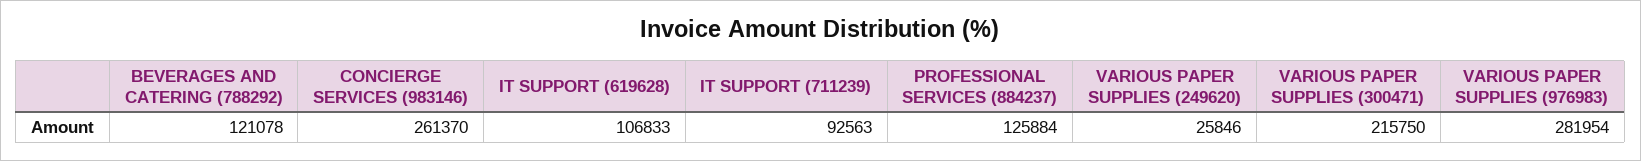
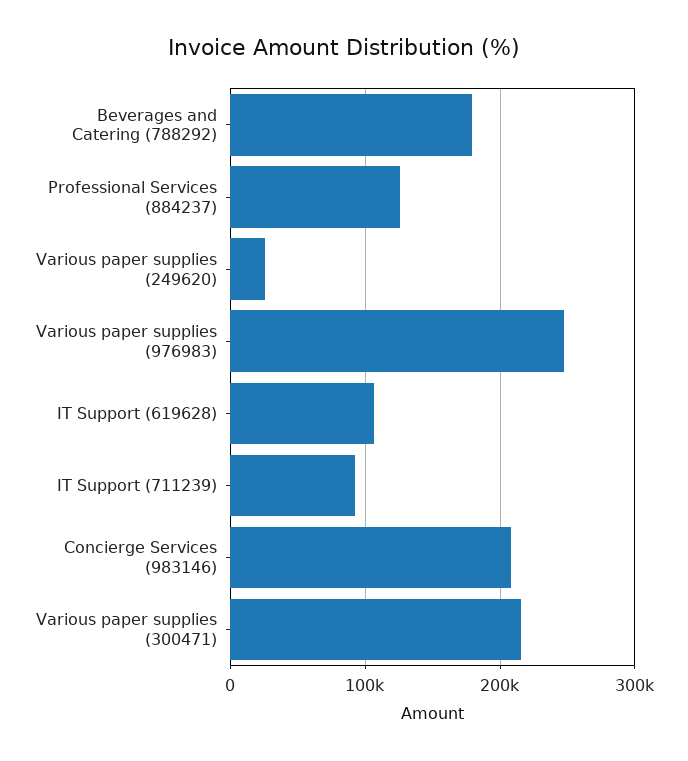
  {
-   "BEVERAGES AND CATERING (788292)": 121078,
+   "BEVERAGES AND CATERING (788292)": 180000,
-   "CONCIERGE SERVICES (983146)": 261370,
+   "CONCIERGE SERVICES (983146)": 210000,
    "IT SUPPORT (619628)": 106833,
    "IT SUPPORT (711239)": 92563,
    "PROFESSIONAL SERVICES (884237)": 125884,
    "VARIOUS PAPER SUPPLIES (249620)": 25846,
    "VARIOUS PAPER SUPPLIES (300471)": 215750,
-   "VARIOUS PAPER SUPPLIES (976983)": 281954
+   "VARIOUS PAPER SUPPLIES (976983)": 250000
  }

